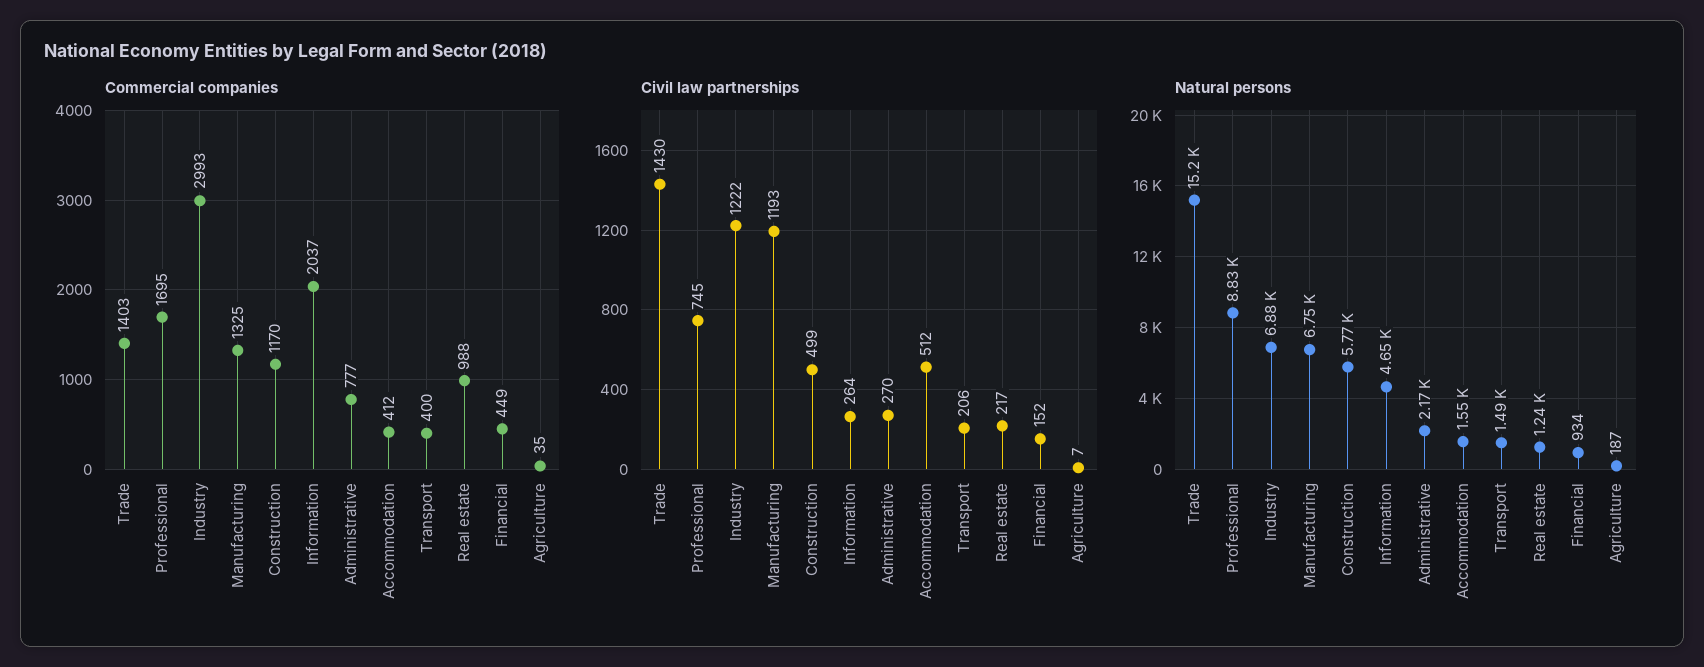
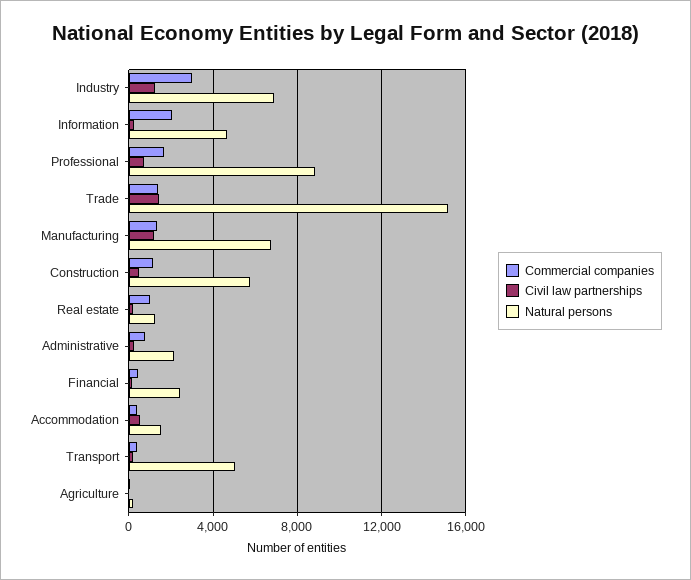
  {
    "Commercial companies": {
      "Trade": 1403,
      "Professional": 1695,
      "Industry": 2993,
      "Manufacturing": 1325,
      "Construction": 1170,
      "Information": 2037,
      "Administrative": 777,
      "Accommodation": 412,
      "Transport": 400,
      "Real estate": 988,
      "Financial": 449,
      "Agriculture": 35
    },
    "Civil law partnerships": {
      "Trade": 1430,
      "Professional": 745,
      "Industry": 1222,
      "Manufacturing": 1193,
      "Construction": 499,
      "Information": 264,
      "Administrative": 270,
      "Accommodation": 512,
      "Transport": 206,
      "Real estate": 217,
      "Financial": 152,
      "Agriculture": 7
    },
    "Natural persons": {
      "Trade": 15200,
      "Professional": 8830,
      "Industry": 6880,
      "Manufacturing": 6750,
      "Construction": 5770,
      "Information": 4650,
      "Administrative": 2170,
      "Accommodation": 1550,
-     "Transport": 1490,
+     "Transport": 5000,
      "Real estate": 1240,
-     "Financial": 934,
+     "Financial": 2500,
      "Agriculture": 187
    }
  }

